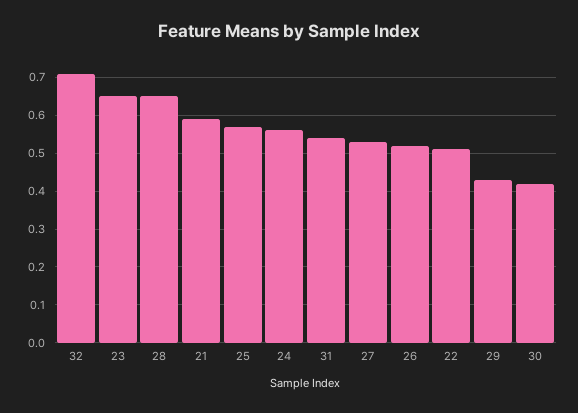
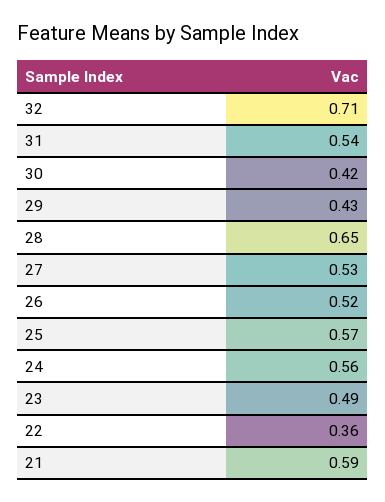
  {
    "32": 0.71,
-   "23": 0.65,
+   "23": 0.49,
    "28": 0.65,
    "21": 0.59,
    "25": 0.57,
    "24": 0.56,
    "31": 0.54,
    "27": 0.53,
    "26": 0.52,
-   "22": 0.5,
+   "22": 0.36,
    "29": 0.43,
    "30": 0.42
  }

